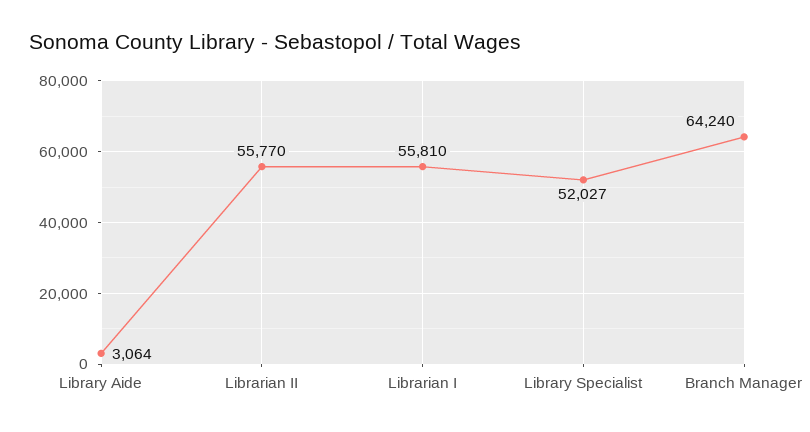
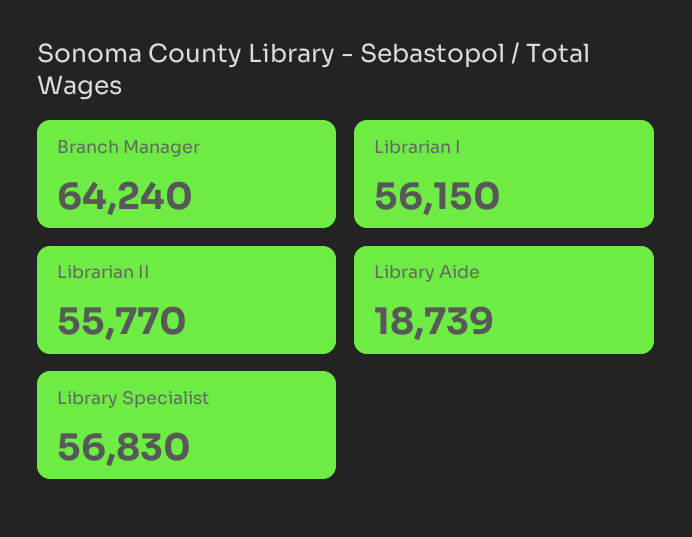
  {
-   "Library Aide": 3064,
+   "Library Aide": 18739,
    "Librarian II": 55770,
-   "Librarian I": 55810,
+   "Librarian I": 56150,
-   "Library Specialist": 52027,
+   "Library Specialist": 56830,
    "Branch Manager": 64240
  }

